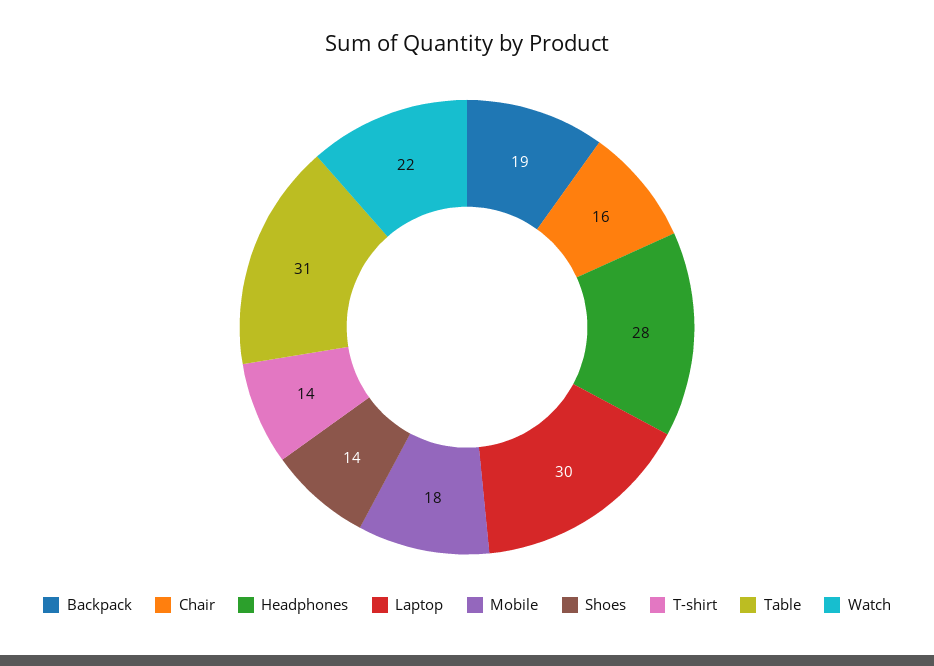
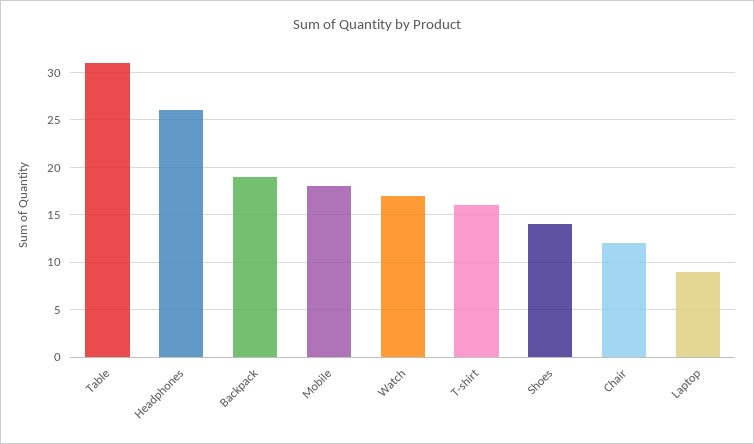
  {
    "Backpack": 19,
-   "Chair": 16,
+   "Chair": 12,
-   "Headphones": 28,
+   "Headphones": 26,
-   "Laptop": 30,
+   "Laptop": 9,
    "Mobile": 18,
    "Shoes": 14,
-   "T-shirt": 14,
+   "T-shirt": 16,
    "Table": 31,
-   "Watch": 22
+   "Watch": 17
  }

